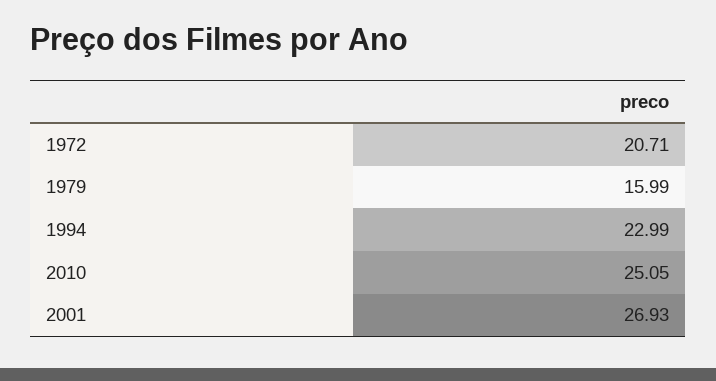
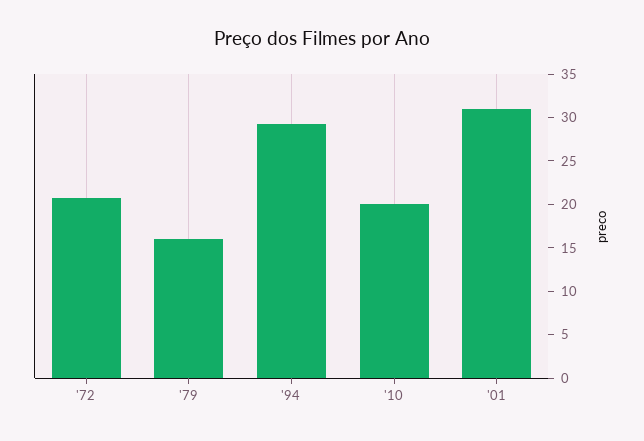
  {
    "1972": 20.71,
    "1979": 15.99,
-   "1994": 22.99,
+   "1994": 29,
-   "2010": 25.05,
+   "2010": 20,
-   "2001": 26.93
+   "2001": 31
  }

